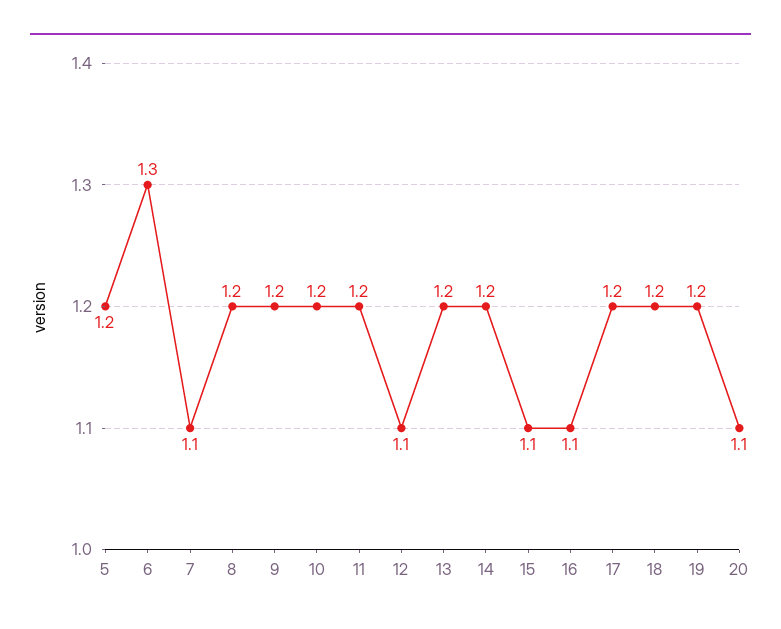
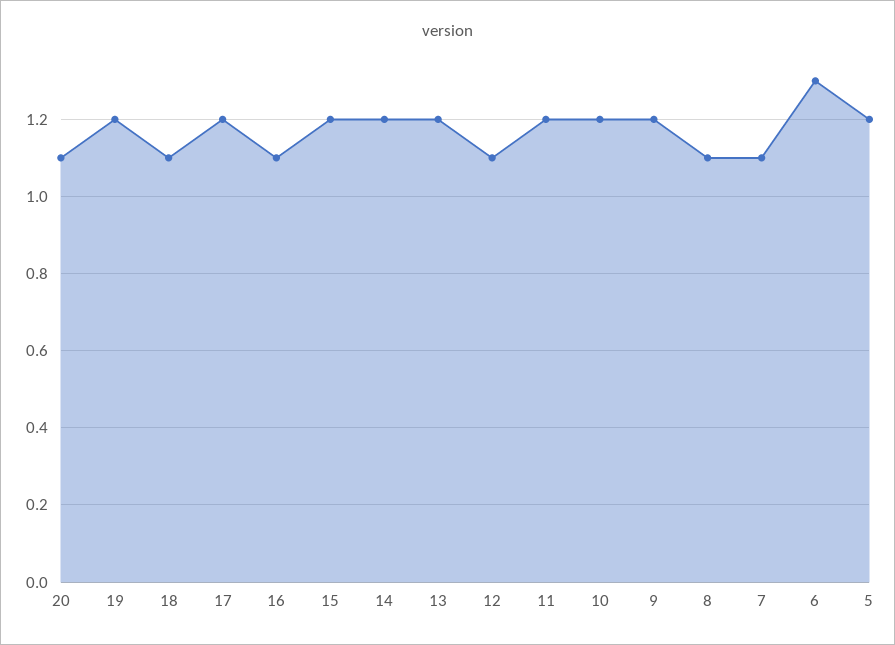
  {
    "5": 1.2,
    "6": 1.3,
    "7": 1.1,
-   "8": 1.2,
+   "8": 1.1,
    "9": 1.2,
    "10": 1.2,
    "11": 1.2,
    "12": 1.1,
    "13": 1.2,
    "14": 1.2,
-   "15": 1.1,
+   "15": 1.2,
    "16": 1.1,
    "17": 1.2,
-   "18": 1.2,
+   "18": 1.1,
    "19": 1.2,
    "20": 1.1
  }

